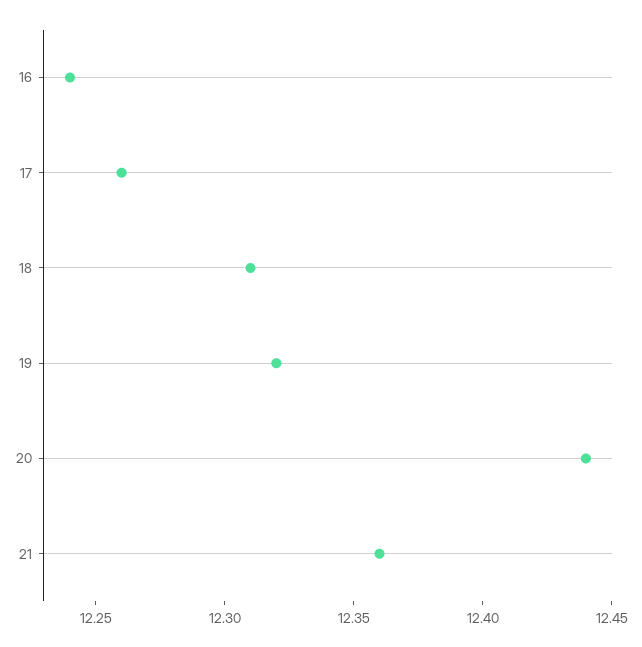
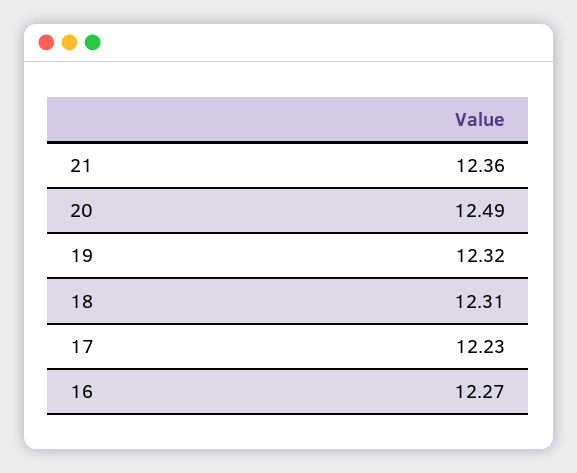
  {
-   "16": 12.24,
+   "16": 12.27,
-   "17": 12.26,
+   "17": 12.23,
    "18": 12.31,
    "19": 12.32,
-   "20": 12.44,
+   "20": 12.49,
    "21": 12.36
  }

